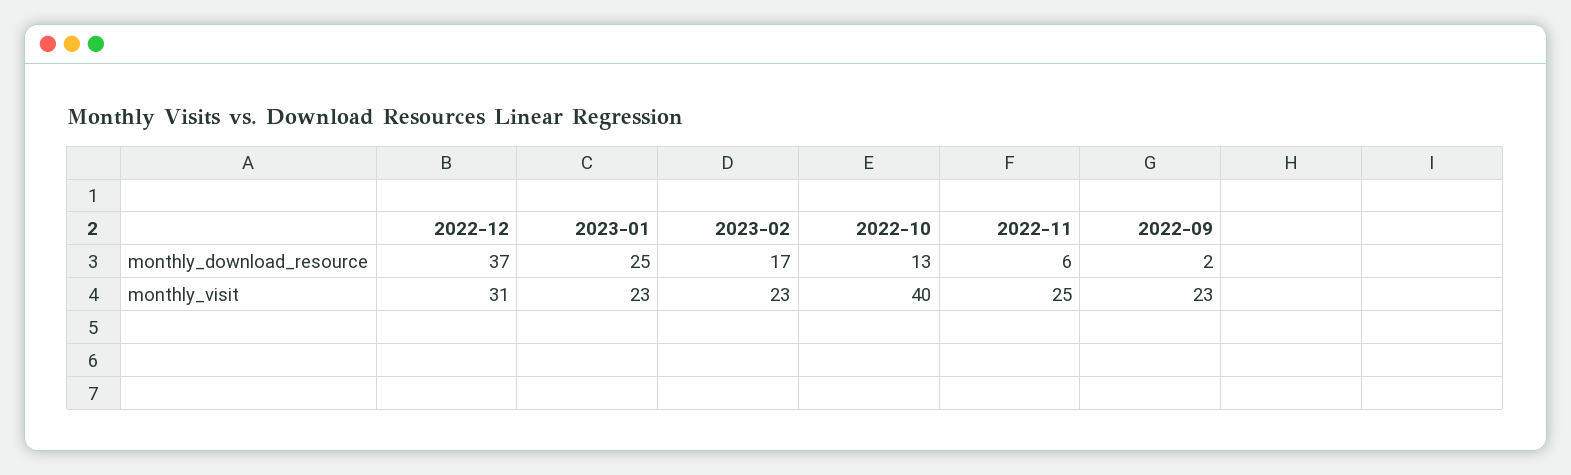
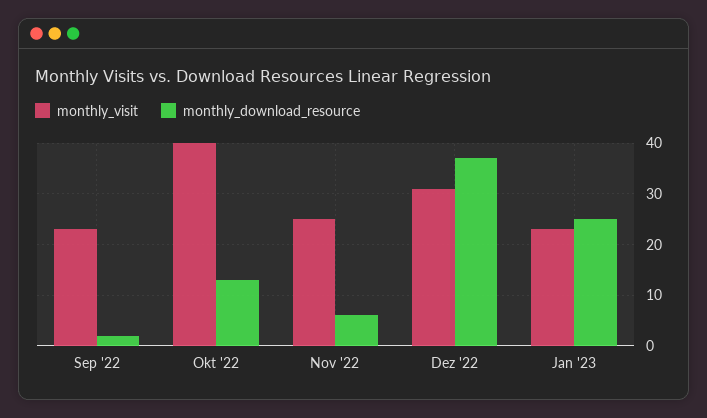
  {
    "monthly_download_resource": {
      "2022-12": 37,
      "2023-01": 25,
-     "2023-02": 17,
      "2022-10": 13,
      "2022-11": 6,
      "2022-09": 2
    },
    "monthly_visit": {
      "2022-12": 31,
      "2023-01": 23,
-     "2023-02": 23,
      "2022-10": 40,
      "2022-11": 25,
      "2022-09": 23
    }
  }

